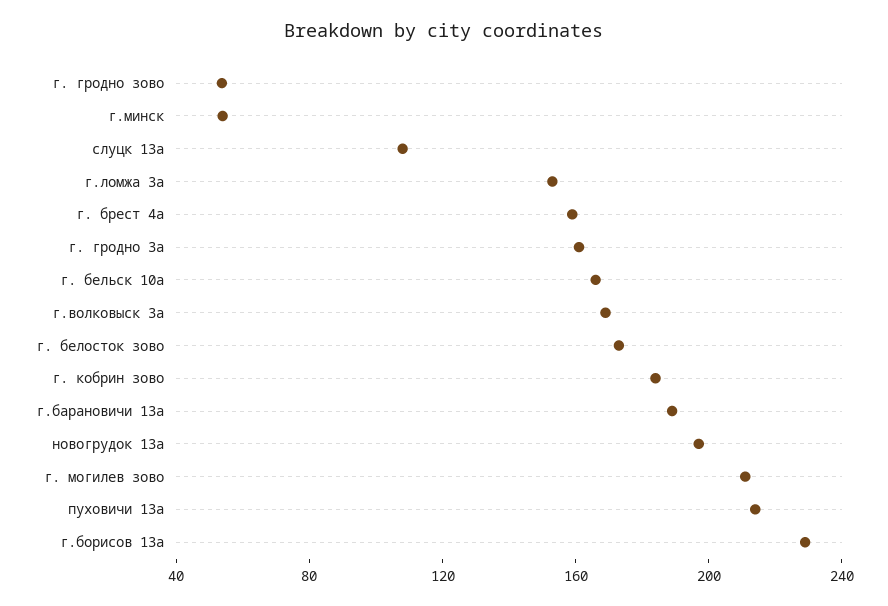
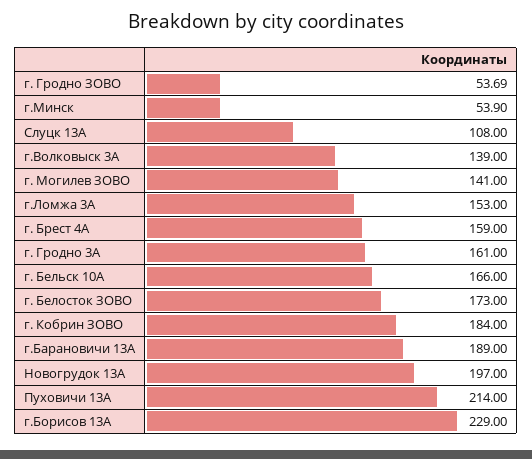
  {
    "г. гродно зово": 53.69,
    "г.минск": 53.9,
    "слуцк 13а": 108,
    "г.ломжа 3а": 153,
    "г. брест 4а": 159,
    "г. гродно 3а": 161,
    "г. бельск 10а": 166,
-   "г.волковыск 3а": 170,
+   "г.волковыск 3а": 139,
    "г. белосток зово": 173,
    "г. кобрин зово": 184,
    "г.барановичи 13а": 189,
    "новогрудок 13а": 197,
-   "г. могилев зово": 210,
+   "г. могилев зово": 141,
    "пуховичи 13а": 214,
    "г.борисов 13а": 229
  }

